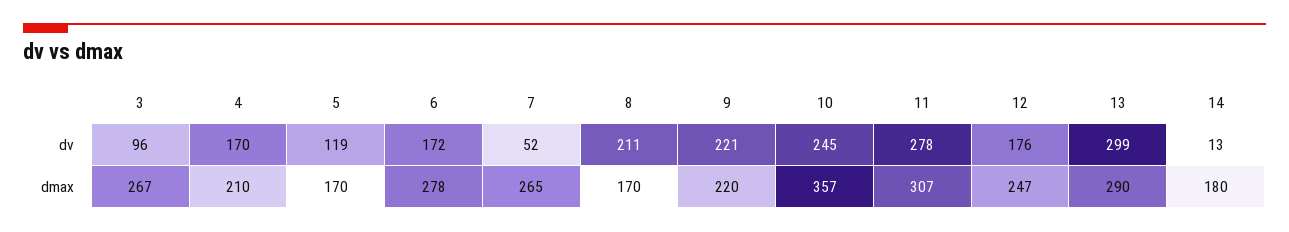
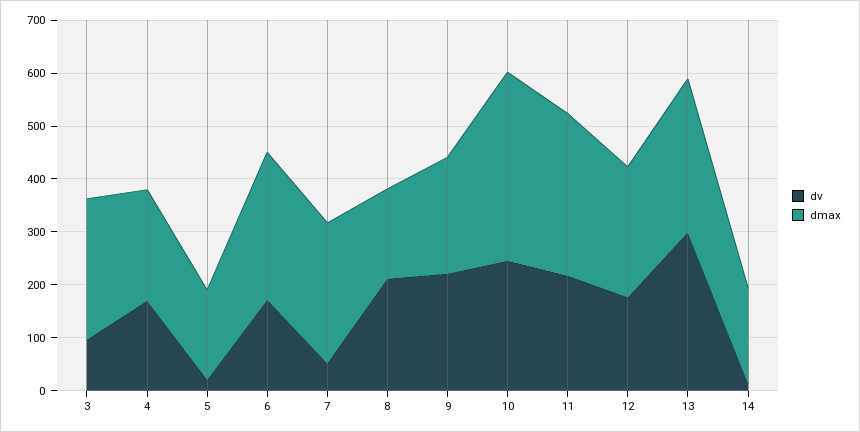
  {
    "dv": {
      "3": 96,
      "4": 170,
-     "5": 119,
+     "5": 20,
      "6": 172,
      "7": 52,
      "8": 211,
      "9": 221,
      "10": 245,
-     "11": 278,
+     "11": 220,
      "12": 176,
      "13": 299,
      "14": 13
    },
    "dmax": {
      "3": 267,
      "4": 210,
      "5": 170,
      "6": 278,
      "7": 265,
      "8": 170,
      "9": 220,
      "10": 357,
      "11": 307,
      "12": 247,
      "13": 290,
      "14": 180
    }
  }

